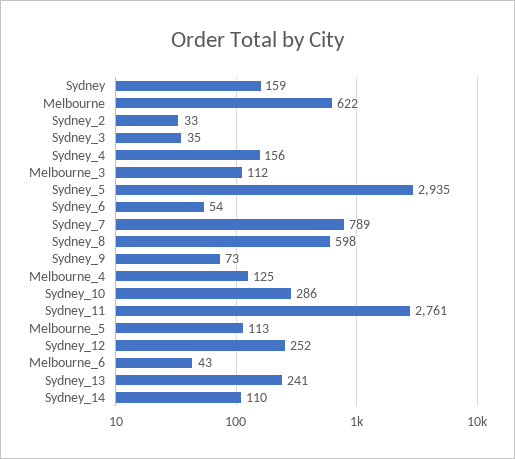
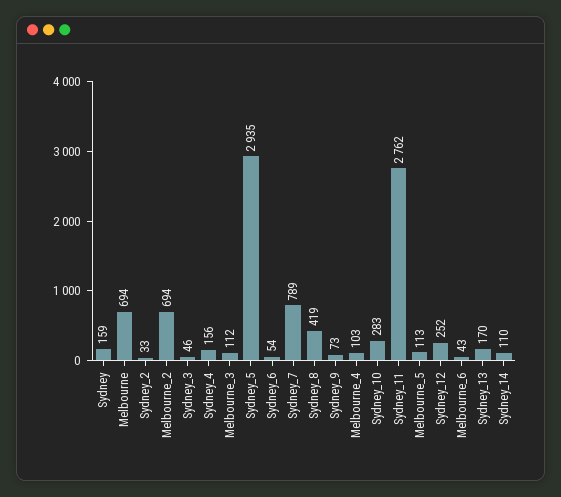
  {
    "Sydney": 159,
-   "Melbourne": 622,
+   "Melbourne": 694,
    "Sydney_2": 33,
-   "Sydney_3": 35,
+   "Sydney_3": 46,
    "Sydney_4": 156,
    "Melbourne_3": 112,
    "Sydney_5": 2935,
    "Sydney_6": 54,
    "Sydney_7": 789,
-   "Sydney_8": 598,
+   "Sydney_8": 419,
    "Sydney_9": 73,
-   "Melbourne_4": 125,
+   "Melbourne_4": 103,
-   "Sydney_10": 286,
+   "Sydney_10": 283,
-   "Sydney_11": 2761,
+   "Sydney_11": 2762,
    "Melbourne_5": 113,
    "Sydney_12": 252,
    "Melbourne_6": 43,
-   "Sydney_13": 241,
+   "Sydney_13": 170,
-   "Sydney_14": 110
+   "Sydney_14": 110,
+   "Melbourne_2": 694
  }

